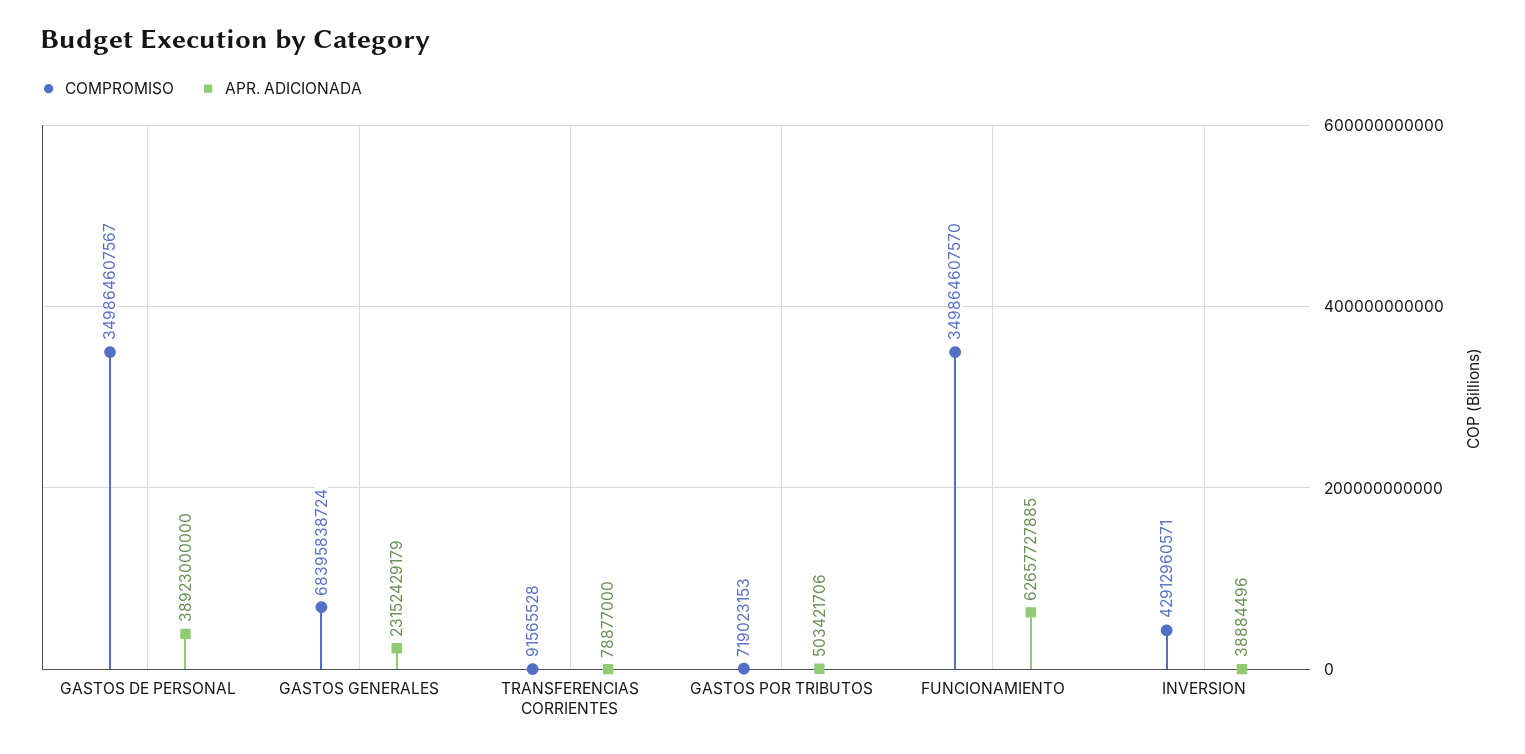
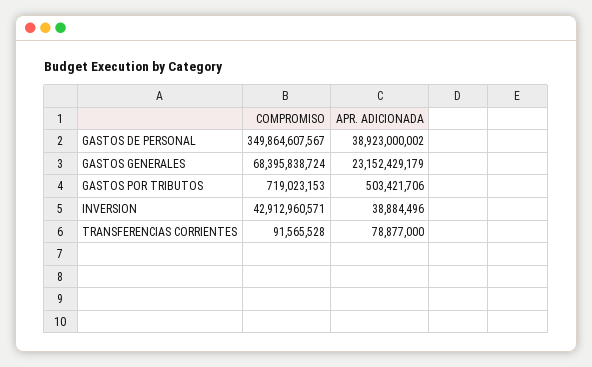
  {
    "COMPROMISO": {
      "GASTOS DE PERSONAL": 349864607567,
      "GASTOS GENERALES": 68395838724,
      "TRANSFERENCIAS CORRIENTES": 91565528,
      "GASTOS POR TRIBUTOS": 719023153,
-     "FUNCIONAMIENTO": 349864607570,
      "INVERSION": 42912960571
    },
    "APR. ADICIONADA": {
-     "GASTOS DE PERSONAL": 38923000000,
+     "GASTOS DE PERSONAL": 38923000002,
      "GASTOS GENERALES": 23152429179,
      "TRANSFERENCIAS CORRIENTES": 78877000,
      "GASTOS POR TRIBUTOS": 503421706,
-     "FUNCIONAMIENTO": 62657727885,
      "INVERSION": 38884496
    }
  }

